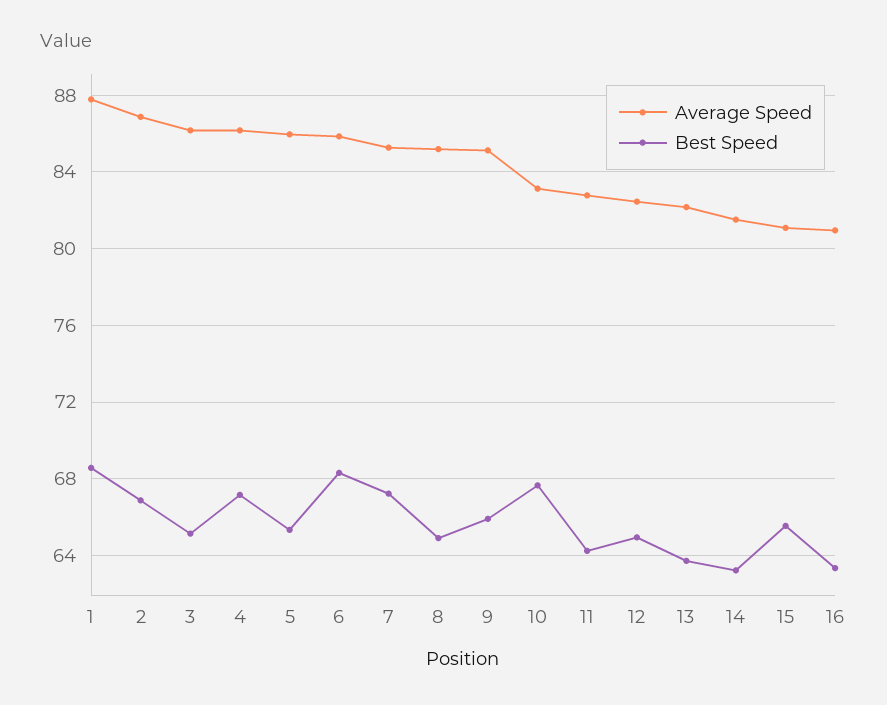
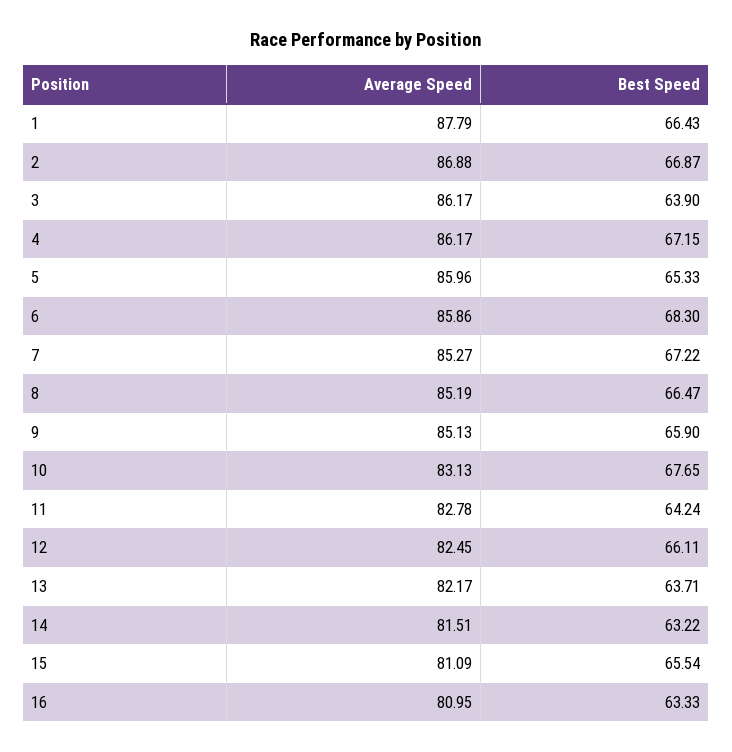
  {
    "Average Speed": {
      "1": 87.79,
      "2": 86.88,
      "3": 86.17,
      "4": 86.17,
      "5": 85.96,
      "6": 85.86,
      "7": 85.27,
      "8": 85.19,
      "9": 85.13,
      "10": 83.13,
      "11": 82.78,
      "12": 82.45,
      "13": 82.17,
      "14": 81.51,
      "15": 81.09,
      "16": 80.95
    },
    "Best Speed": {
-     "1": 68.5,
+     "1": 66.43,
      "2": 66.87,
-     "3": 65,
+     "3": 63.9,
      "4": 67.15,
      "5": 65.33,
      "6": 68.3,
      "7": 67.22,
-     "8": 65,
+     "8": 66.47,
      "9": 65.9,
      "10": 67.65,
      "11": 64.24,
-     "12": 65,
+     "12": 66.11,
      "13": 63.71,
      "14": 63.22,
      "15": 65.54,
      "16": 63.33
    }
  }

